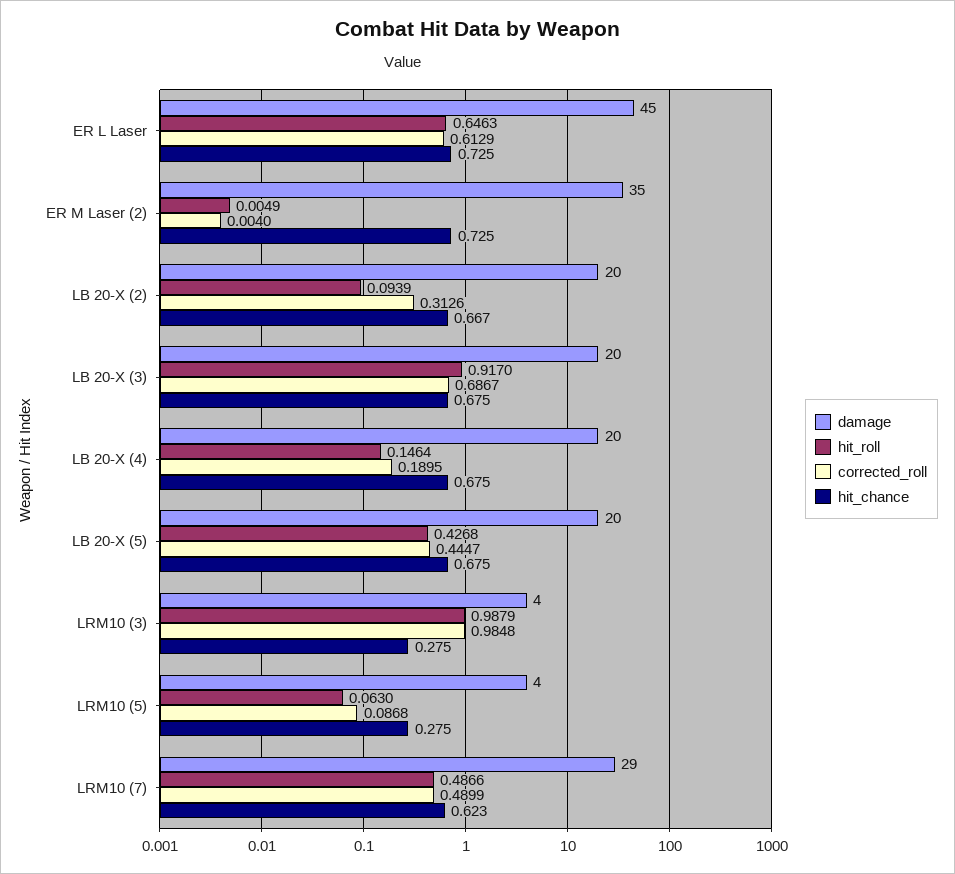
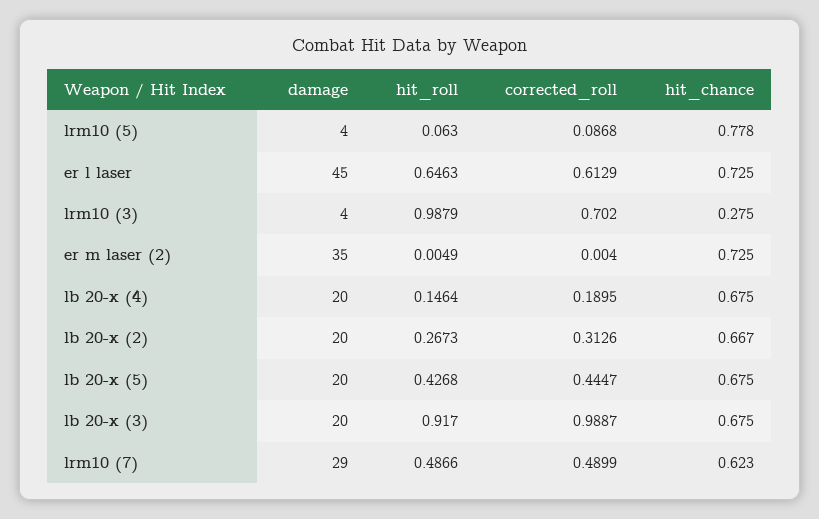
  {
    "damage": {
      "ER L Laser": 45,
      "ER M Laser (2)": 35,
      "LB 20-X (2)": 20,
      "LB 20-X (3)": 20,
      "LB 20-X (4)": 20,
      "LB 20-X (5)": 20,
      "LRM10 (3)": 4,
      "LRM10 (5)": 4,
      "LRM10 (7)": 29
    },
    "hit_roll": {
      "ER L Laser": 0.6463,
      "ER M Laser (2)": 0.0049,
-     "LB 20-X (2)": 0.0939,
+     "LB 20-X (2)": 0.2673,
      "LB 20-X (3)": 0.917,
      "LB 20-X (4)": 0.1464,
      "LB 20-X (5)": 0.4268,
      "LRM10 (3)": 0.9879,
      "LRM10 (5)": 0.063,
      "LRM10 (7)": 0.4866
    },
    "corrected_roll": {
      "ER L Laser": 0.6129,
      "ER M Laser (2)": 0.004,
      "LB 20-X (2)": 0.3126,
-     "LB 20-X (3)": 0.6867,
+     "LB 20-X (3)": 0.9887,
      "LB 20-X (4)": 0.1895,
      "LB 20-X (5)": 0.4447,
-     "LRM10 (3)": 0.9848,
+     "LRM10 (3)": 0.702,
      "LRM10 (5)": 0.0868,
      "LRM10 (7)": 0.4899
    },
    "hit_chance": {
      "ER L Laser": 0.725,
      "ER M Laser (2)": 0.725,
      "LB 20-X (2)": 0.667,
      "LB 20-X (3)": 0.675,
      "LB 20-X (4)": 0.675,
      "LB 20-X (5)": 0.675,
      "LRM10 (3)": 0.275,
-     "LRM10 (5)": 0.275,
+     "LRM10 (5)": 0.778,
      "LRM10 (7)": 0.623
    }
  }

